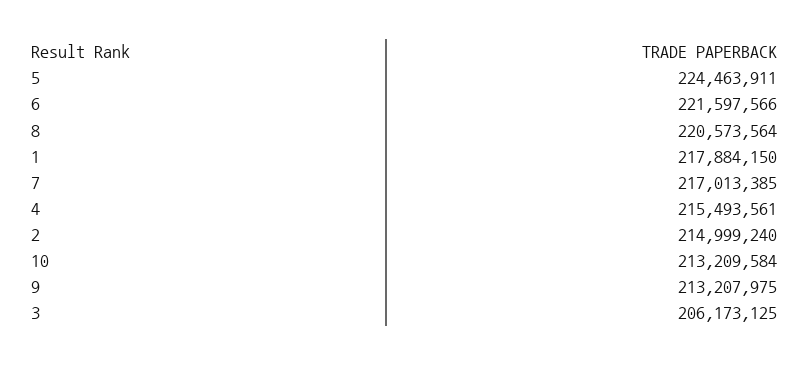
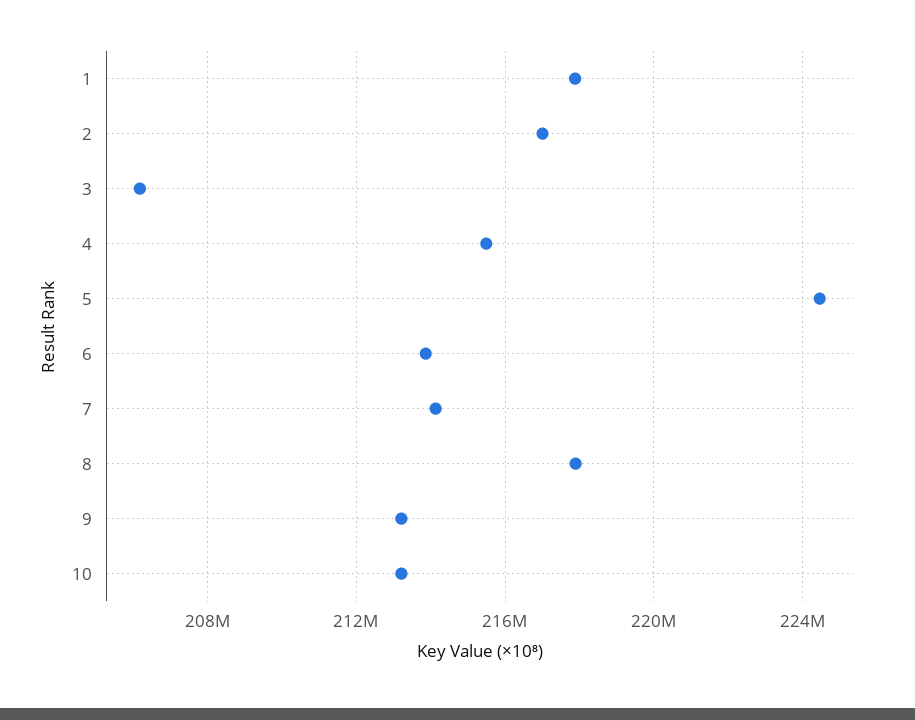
  {
    "5": 224463911,
-   "6": 221597566,
+   "6": 214000000,
-   "8": 220573564,
+   "8": 218000000,
    "1": 217884150,
-   "7": 217013385,
+   "7": 214000000,
    "4": 215493561,
-   "2": 214999240,
+   "2": 217000000,
    "10": 213209584,
    "9": 213207975,
    "3": 206173125
  }

